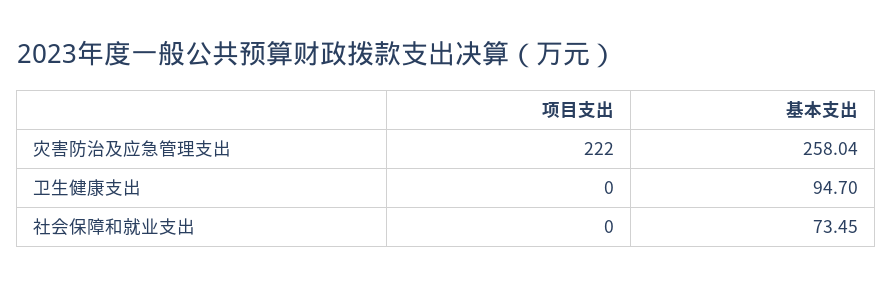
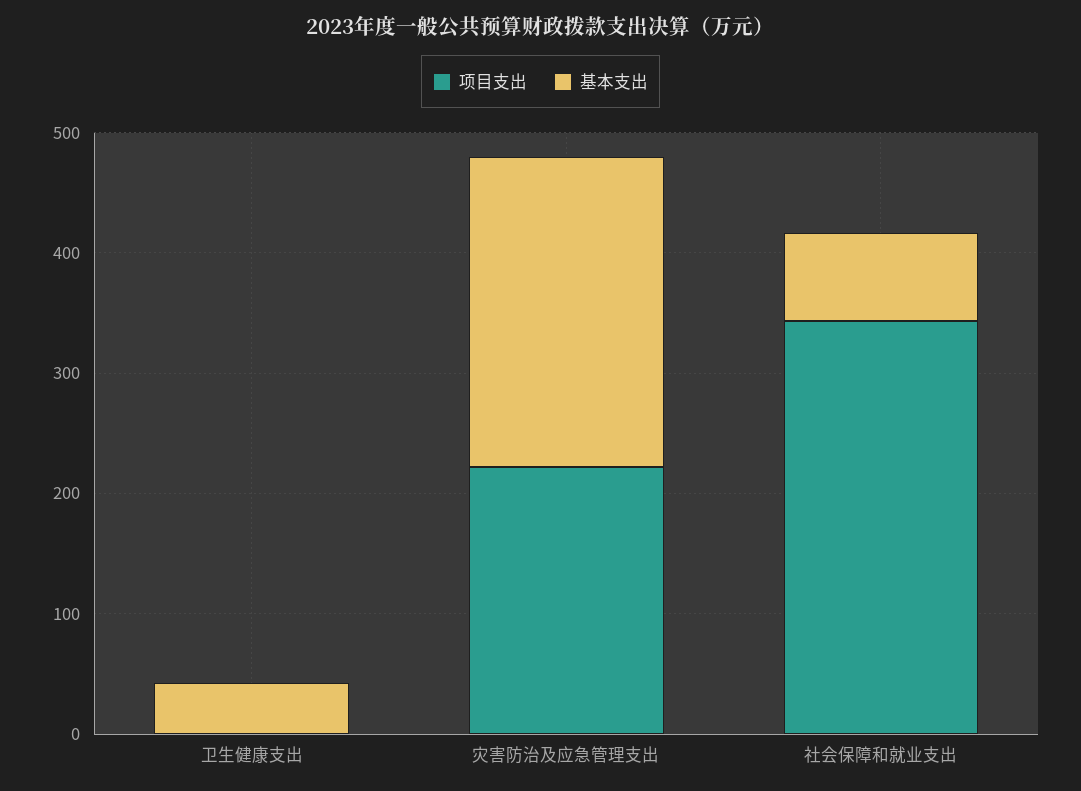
  {
    "项目支出": {
      "灾害防治及应急管理支出": 222,
      "卫生健康支出": 0,
-     "社会保障和就业支出": 0
+     "社会保障和就业支出": 340
    },
    "基本支出": {
      "灾害防治及应急管理支出": 258.04,
-     "卫生健康支出": 94.7,
+     "卫生健康支出": 40,
      "社会保障和就业支出": 73.45
    }
  }

